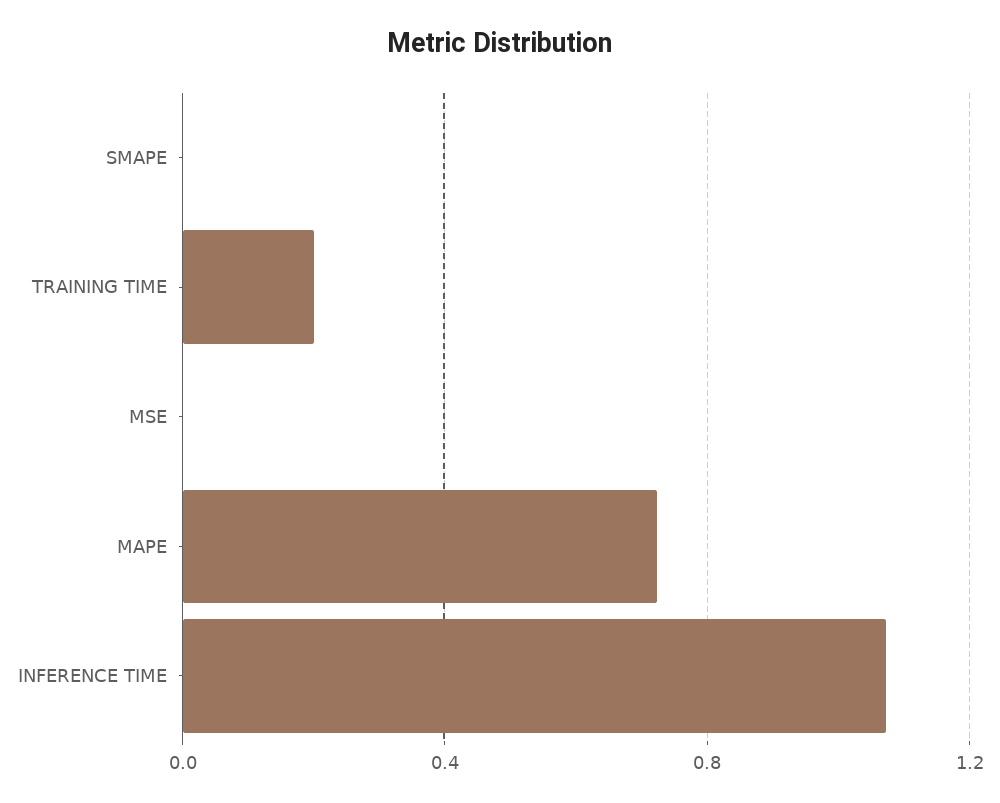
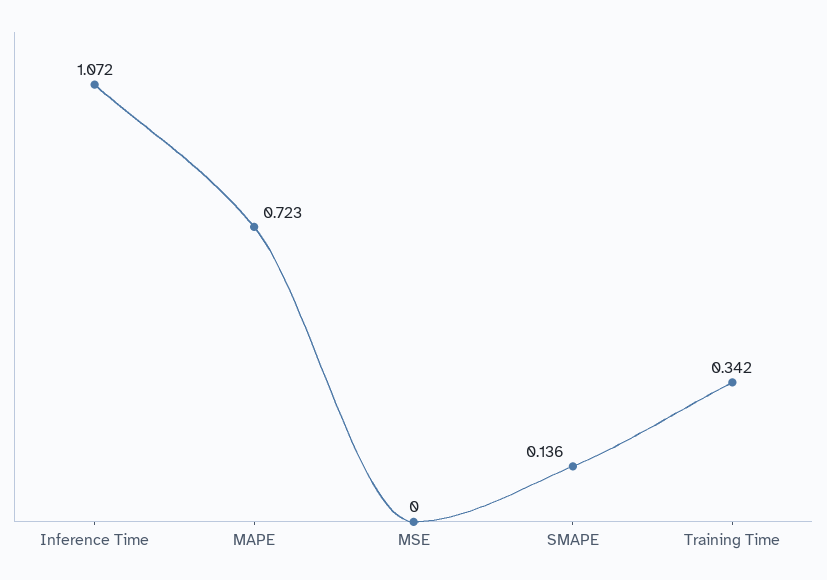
  {
-   "SMAPE": 0,
+   "SMAPE": 0.136,
-   "TRAINING TIME": 0.2,
+   "TRAINING TIME": 0.342,
    "MSE": 0,
    "MAPE": 0.723,
    "INFERENCE TIME": 1.072
  }

